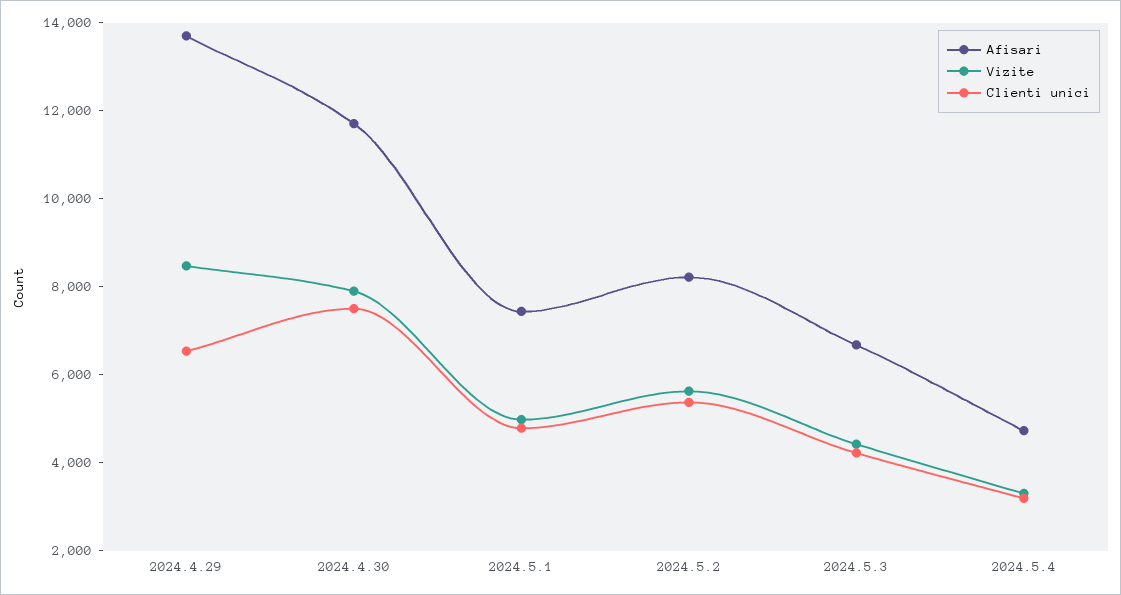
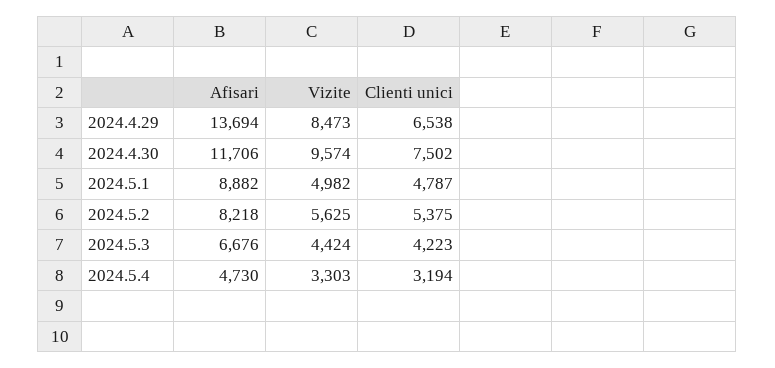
  {
    "Afisari": {
      "2024.4.29": 13694,
      "2024.4.30": 11706,
-     "2024.5.1": 7500,
+     "2024.5.1": 8882,
      "2024.5.2": 8218,
      "2024.5.3": 6676,
      "2024.5.4": 4730
    },
    "Vizite": {
      "2024.4.29": 8473,
-     "2024.4.30": 8000,
+     "2024.4.30": 9574,
      "2024.5.1": 4982,
      "2024.5.2": 5625,
      "2024.5.3": 4424,
      "2024.5.4": 3303
    },
    "Clienti unici": {
      "2024.4.29": 6538,
      "2024.4.30": 7502,
      "2024.5.1": 4787,
      "2024.5.2": 5375,
      "2024.5.3": 4223,
      "2024.5.4": 3194
    }
  }

